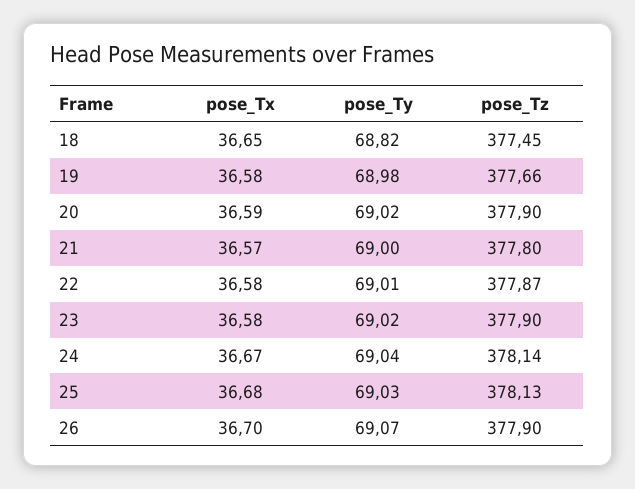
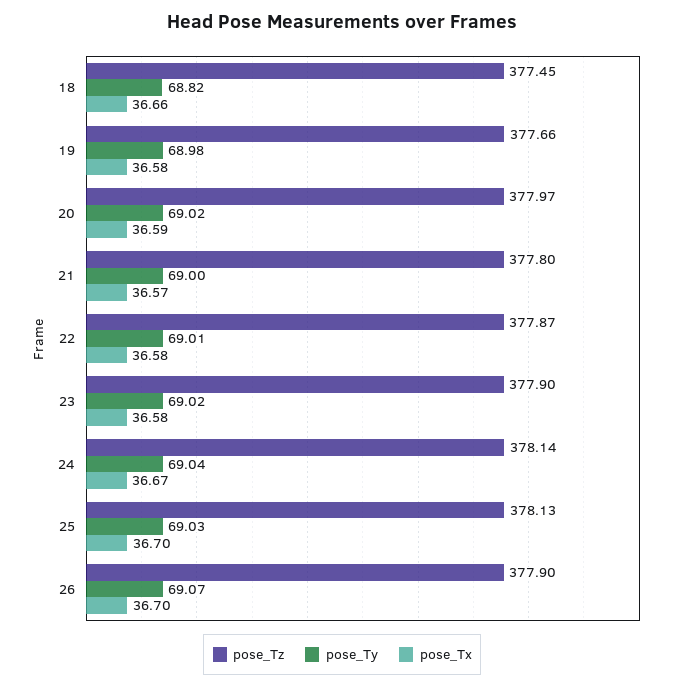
  {
    "pose_Tx": {
-     "18": 36.65,
+     "18": 36.66,
      "19": 36.58,
      "20": 36.59,
      "21": 36.57,
      "22": 36.58,
      "23": 36.58,
      "24": 36.67,
-     "25": 36.68,
+     "25": 36.7,
      "26": 36.7
    },
    "pose_Ty": {
      "18": 68.82,
      "19": 68.98,
      "20": 69.02,
      "21": 69,
      "22": 69.01,
      "23": 69.02,
      "24": 69.04,
      "25": 69.03,
      "26": 69.07
    },
    "pose_Tz": {
      "18": 377.45,
      "19": 377.66,
-     "20": 377.9,
+     "20": 377.97,
      "21": 377.8,
      "22": 377.87,
      "23": 377.9,
      "24": 378.14,
      "25": 378.13,
      "26": 377.9
    }
  }

